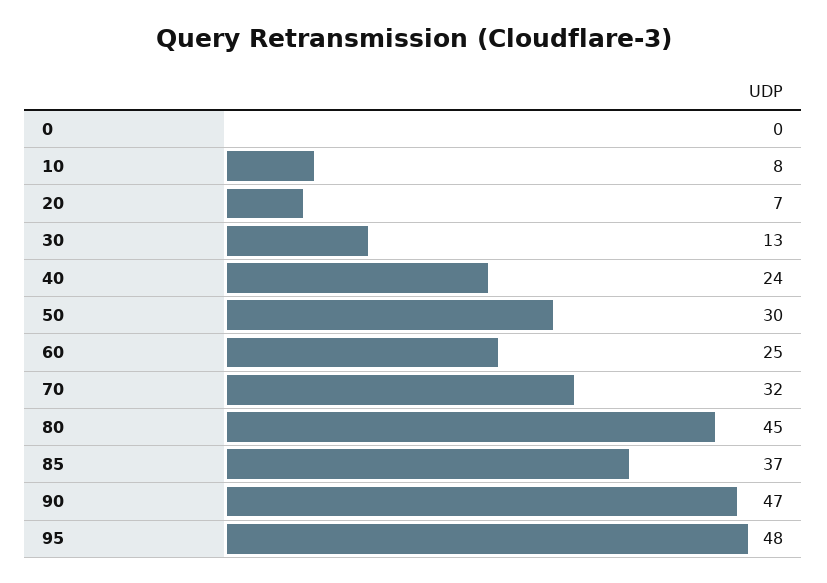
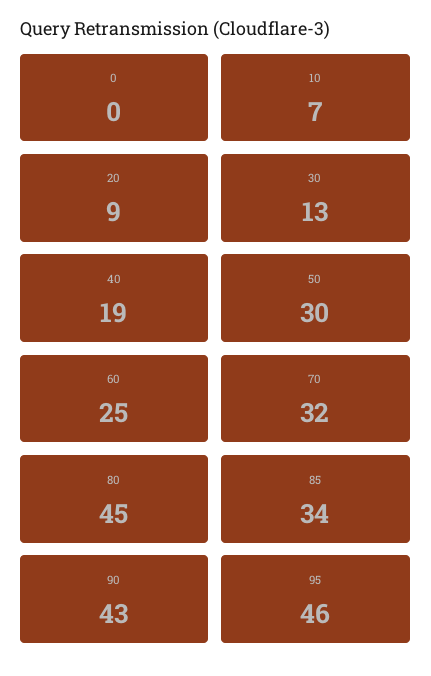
  {
    "0": 0,
-   "10": 8,
+   "10": 7,
-   "20": 7,
+   "20": 9,
    "30": 13,
-   "40": 24,
+   "40": 19,
    "50": 30,
    "60": 25,
    "70": 32,
    "80": 45,
-   "85": 37,
+   "85": 34,
-   "90": 47,
+   "90": 43,
-   "95": 48
+   "95": 46
  }

